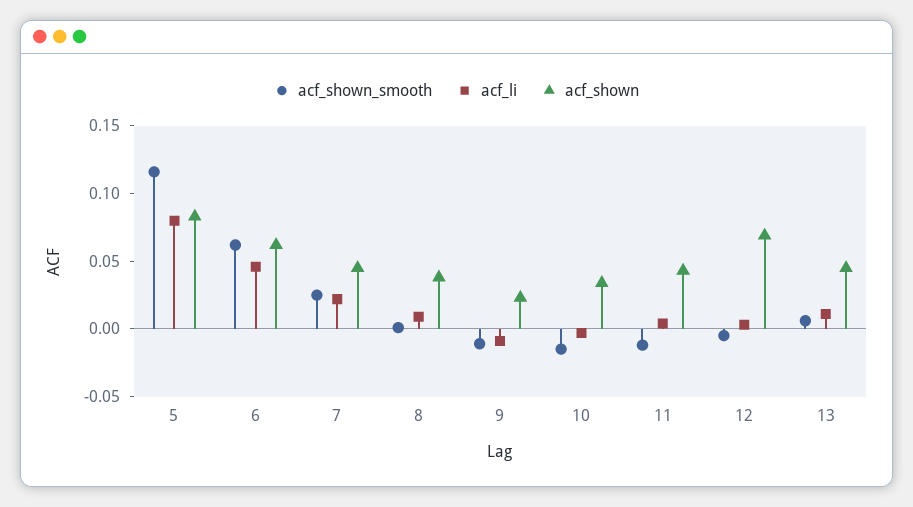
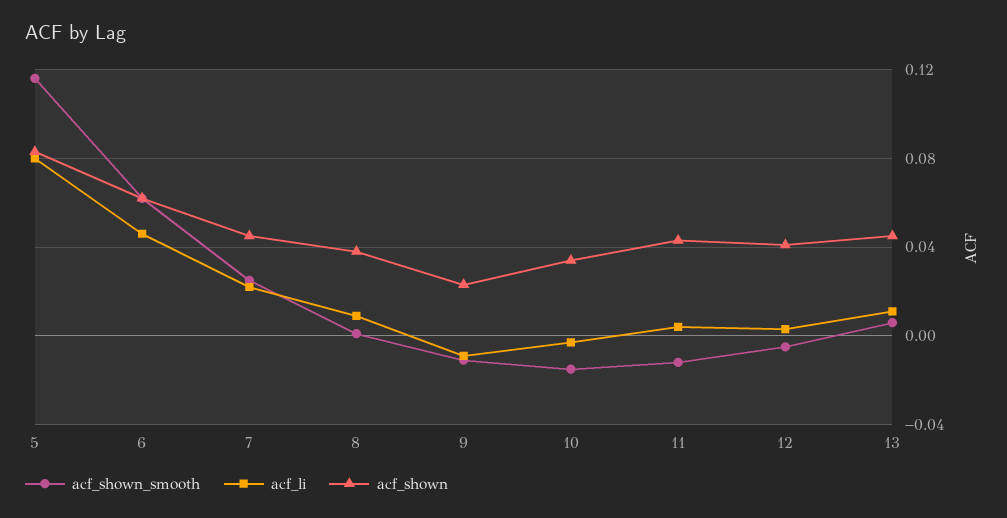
  {
    "acf_shown_smooth": {
      "5": 0.115,
      "6": 0.06,
      "7": 0.025,
      "8": 0,
      "9": -0.01,
      "10": -0.015,
      "11": -0.01,
      "12": -0.005,
      "13": 0.005
    },
    "acf_li": {
      "5": 0.08,
      "6": 0.045,
      "7": 0.02,
      "8": 0.01,
      "9": -0.01,
      "10": -0.005,
      "11": 0.005,
      "12": 0.005,
      "13": 0.01
    },
    "acf_shown": {
      "5": 0.085,
      "6": 0.06,
      "7": 0.045,
      "8": 0.04,
      "9": 0.025,
      "10": 0.035,
      "11": 0.045,
-     "12": 0.07,
+     "12": 0.04,
      "13": 0.045
    }
  }

